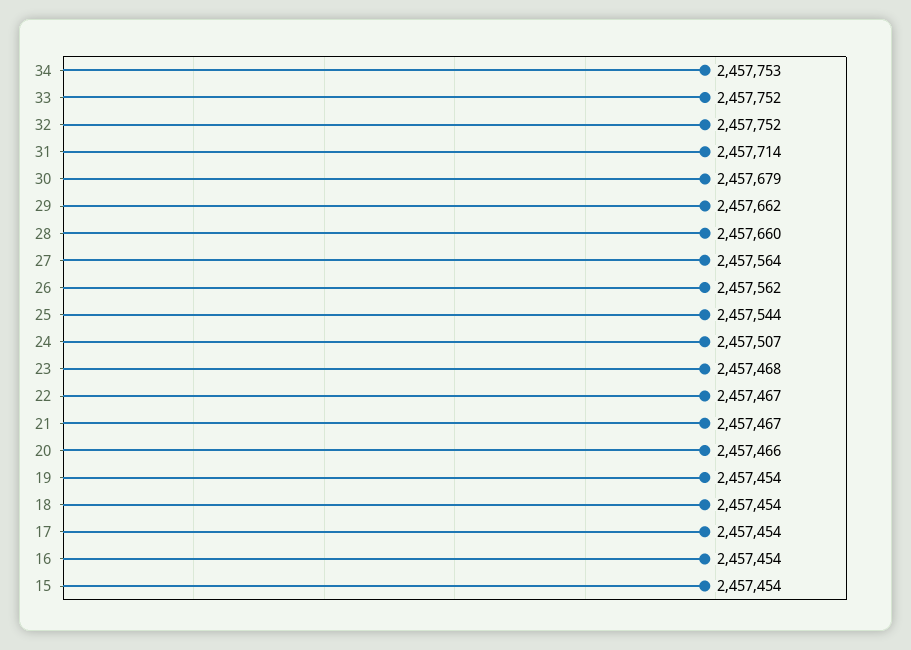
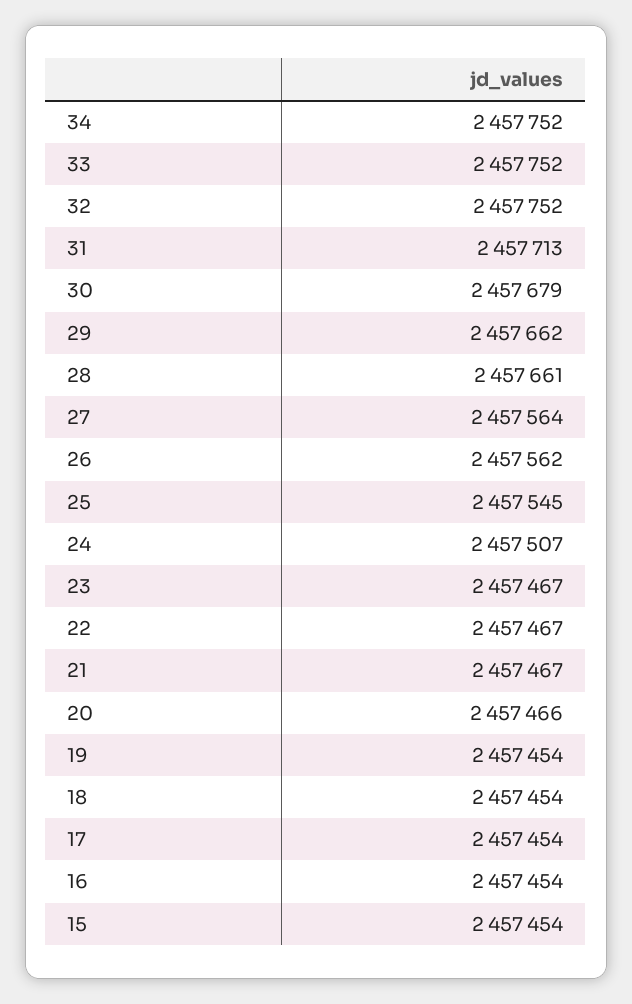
  {
-   "34": 2457753,
+   "34": 2457752,
    "33": 2457752,
    "32": 2457752,
-   "31": 2457714,
+   "31": 2457713,
    "30": 2457679,
    "29": 2457662,
-   "28": 2457660,
+   "28": 2457661,
    "27": 2457564,
    "26": 2457562,
-   "25": 2457544,
+   "25": 2457545,
    "24": 2457507,
-   "23": 2457468,
+   "23": 2457467,
    "22": 2457467,
    "21": 2457467,
    "20": 2457466,
    "19": 2457454,
    "18": 2457454,
    "17": 2457454,
    "16": 2457454,
    "15": 2457454
  }

